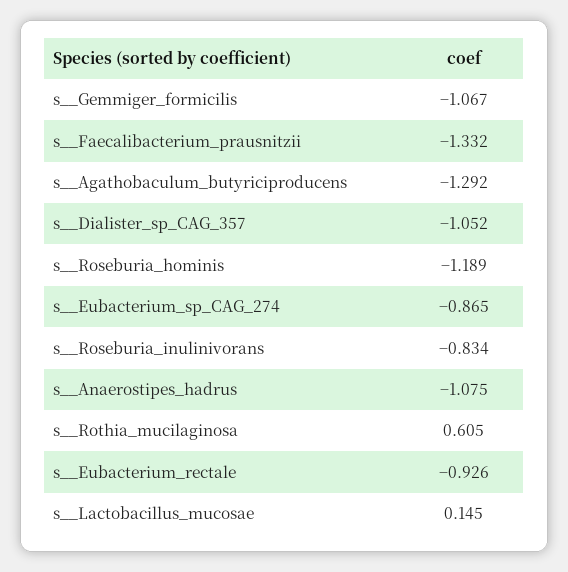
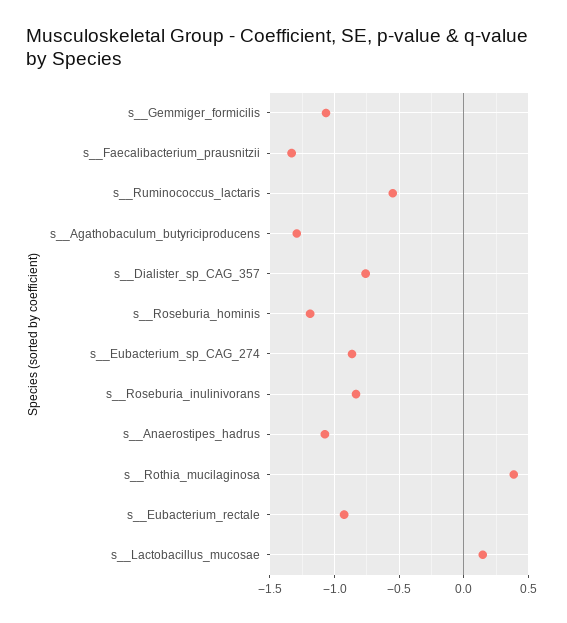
  {
    "s__Gemmiger_formicilis": -1.067,
    "s__Faecalibacterium_prausnitzii": -1.332,
    "s__Agathobaculum_butyriciproducens": -1.292,
-   "s__Dialister_sp_CAG_357": -1.052,
+   "s__Dialister_sp_CAG_357": -0.75,
    "s__Roseburia_hominis": -1.189,
    "s__Eubacterium_sp_CAG_274": -0.865,
    "s__Roseburia_inulinivorans": -0.834,
    "s__Anaerostipes_hadrus": -1.075,
-   "s__Rothia_mucilaginosa": 0.605,
+   "s__Rothia_mucilaginosa": 0.4,
    "s__Eubacterium_rectale": -0.926,
-   "s__Lactobacillus_mucosae": 0.145
+   "s__Lactobacillus_mucosae": 0.145,
+   "s__Ruminococcus_lactaris": -0.55
  }

